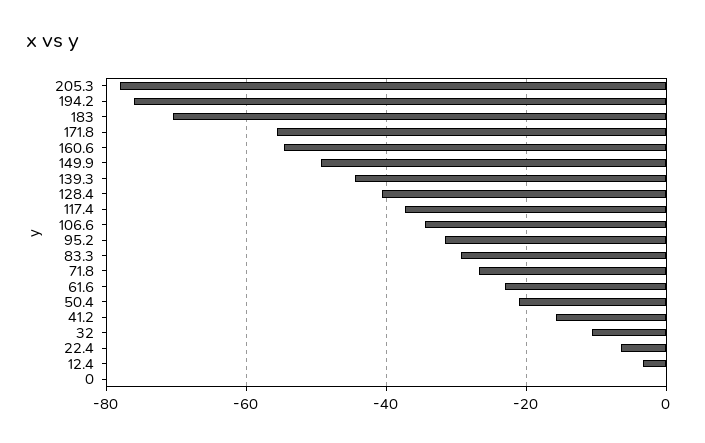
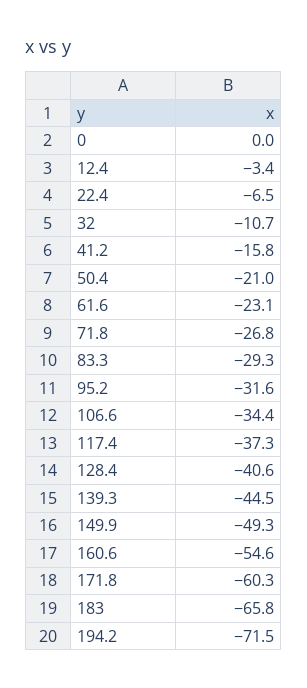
  {
-   "205.3": -78,
-   "194.2": -76,
+   "194.2": -71.5,
-   "183": -70,
+   "183": -65.8,
-   "171.8": -56,
+   "171.8": -60.3,
    "160.6": -54.6,
    "149.9": -49.3,
    "139.3": -44.5,
    "128.4": -40.6,
    "117.4": -37.3,
    "106.6": -34.4,
    "95.2": -31.6,
    "83.3": -29.3,
    "71.8": -26.8,
    "61.6": -23.1,
    "50.4": -21,
    "41.2": -15.8,
    "32": -10.7,
    "22.4": -6.5,
    "12.4": -3.4,
    "0": 0
  }

